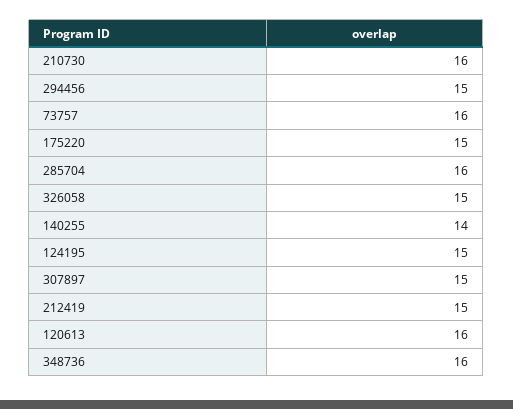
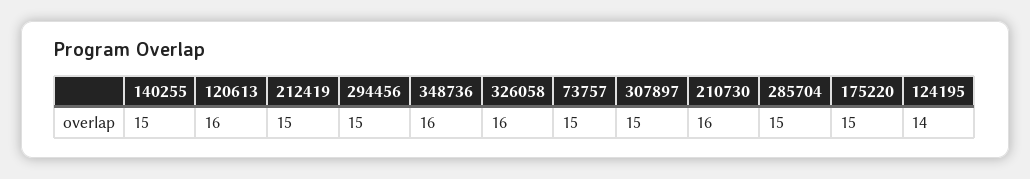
  {
    "210730": 16,
    "294456": 15,
-   "73757": 16,
+   "73757": 15,
    "175220": 15,
-   "285704": 16,
+   "285704": 15,
-   "326058": 15,
+   "326058": 16,
-   "140255": 14,
+   "140255": 15,
-   "124195": 15,
+   "124195": 14,
    "307897": 15,
    "212419": 15,
    "120613": 16,
    "348736": 16
  }

